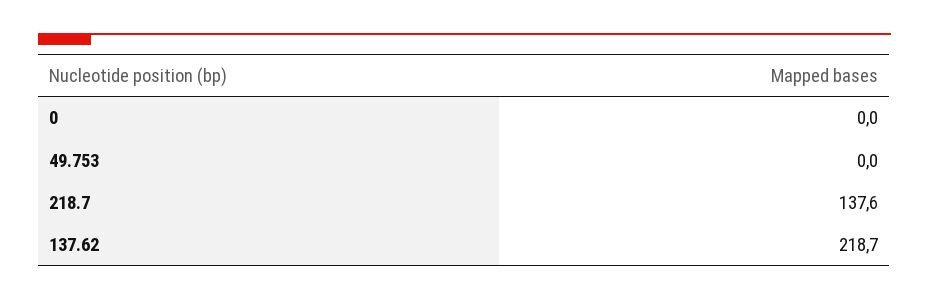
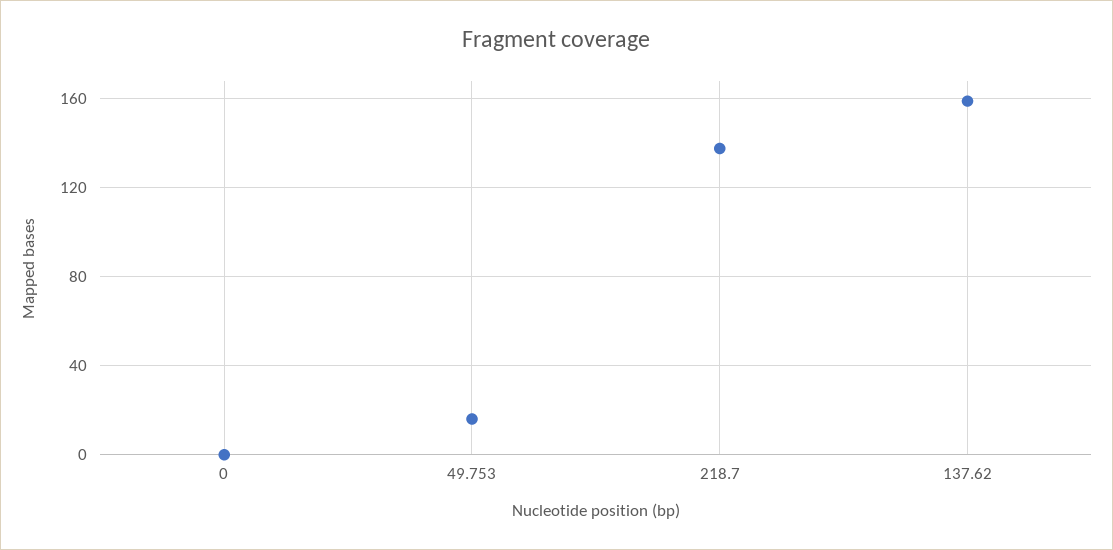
  {
    "0": 0,
-   "49.753": 0,
+   "49.753": 15,
    "218.7": 137.6,
-   "137.62": 218.7
+   "137.62": 160
  }

